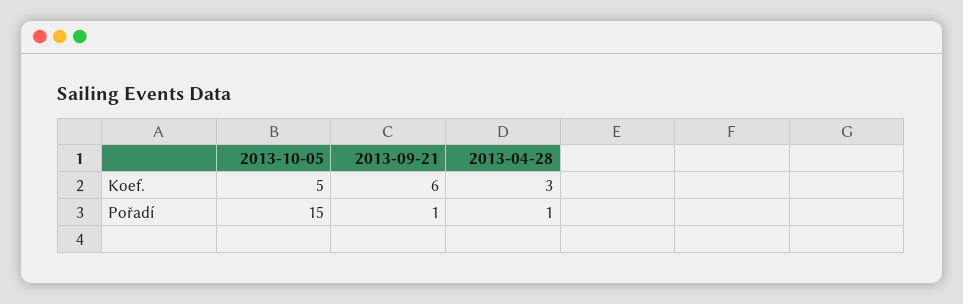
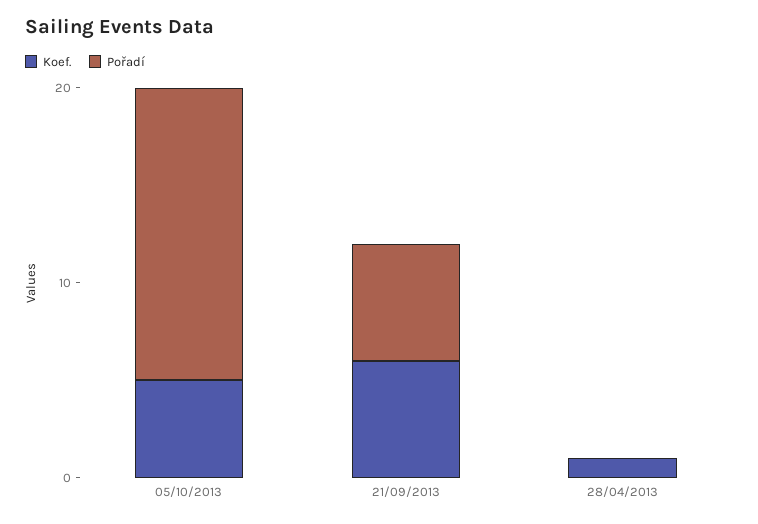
  {
    "Koef.": {
      "2013-10-05": 5,
      "2013-09-21": 6,
-     "2013-04-28": 3
+     "2013-04-28": 1
    },
    "Pořadí": {
      "2013-10-05": 15,
-     "2013-09-21": 1,
+     "2013-09-21": 6,
-     "2013-04-28": 1
+     "2013-04-28": 0
    }
  }

